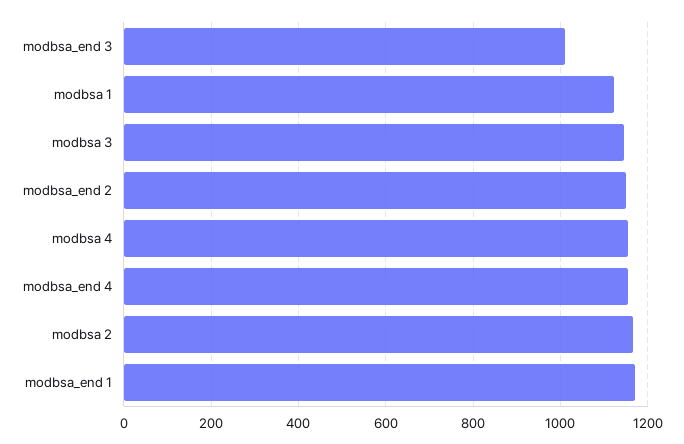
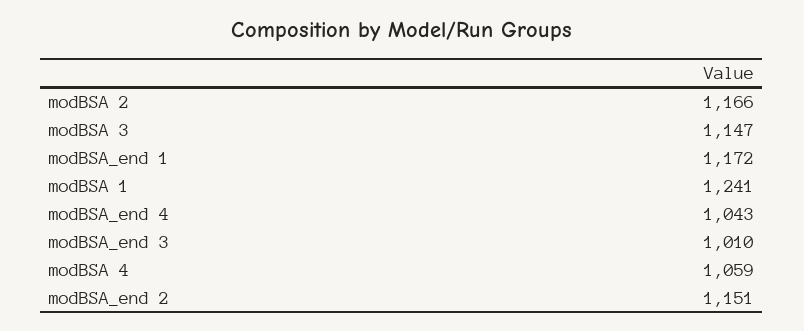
  {
    "modbsa_end 3": 1010,
-   "modbsa 1": 1120,
+   "modbsa 1": 1241,
    "modbsa 3": 1147,
    "modbsa_end 2": 1151,
-   "modbsa 4": 1160,
+   "modbsa 4": 1059,
-   "modbsa_end 4": 1160,
+   "modbsa_end 4": 1043,
    "modbsa 2": 1166,
    "modbsa_end 1": 1172
  }

